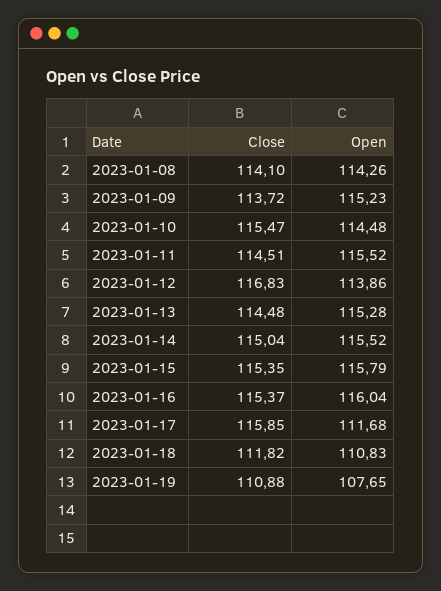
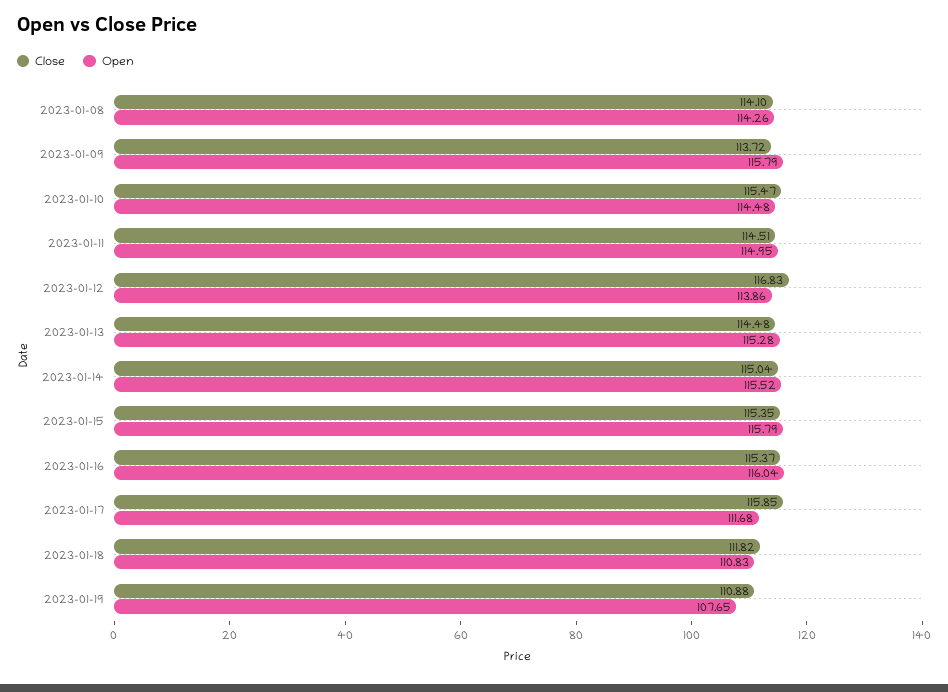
  {
    "Close": {
      "2023-01-08": 114.1,
      "2023-01-09": 113.72,
      "2023-01-10": 115.47,
      "2023-01-11": 114.51,
      "2023-01-12": 116.83,
      "2023-01-13": 114.48,
      "2023-01-14": 115.04,
      "2023-01-15": 115.35,
      "2023-01-16": 115.37,
      "2023-01-17": 115.85,
      "2023-01-18": 111.82,
      "2023-01-19": 110.88
    },
    "Open": {
      "2023-01-08": 114.26,
-     "2023-01-09": 115.23,
+     "2023-01-09": 115.79,
      "2023-01-10": 114.48,
-     "2023-01-11": 115.52,
+     "2023-01-11": 114.95,
      "2023-01-12": 113.86,
      "2023-01-13": 115.28,
      "2023-01-14": 115.52,
      "2023-01-15": 115.79,
      "2023-01-16": 116.04,
      "2023-01-17": 111.68,
      "2023-01-18": 110.83,
      "2023-01-19": 107.65
    }
  }

